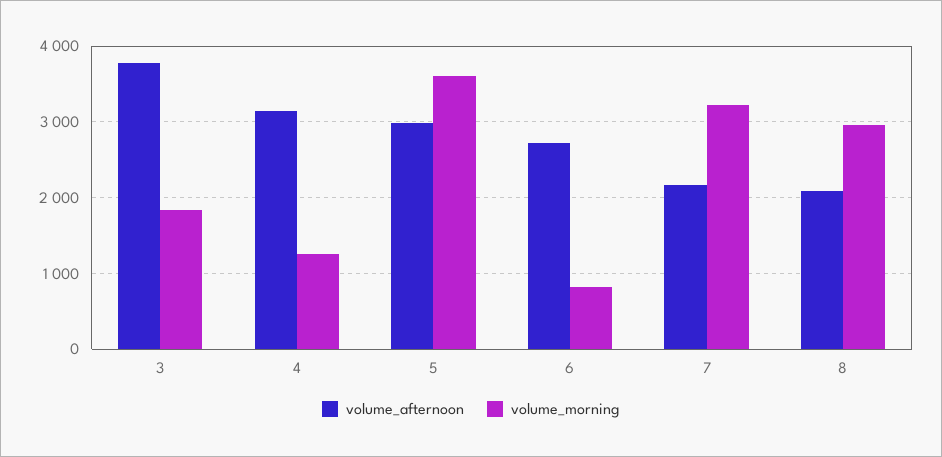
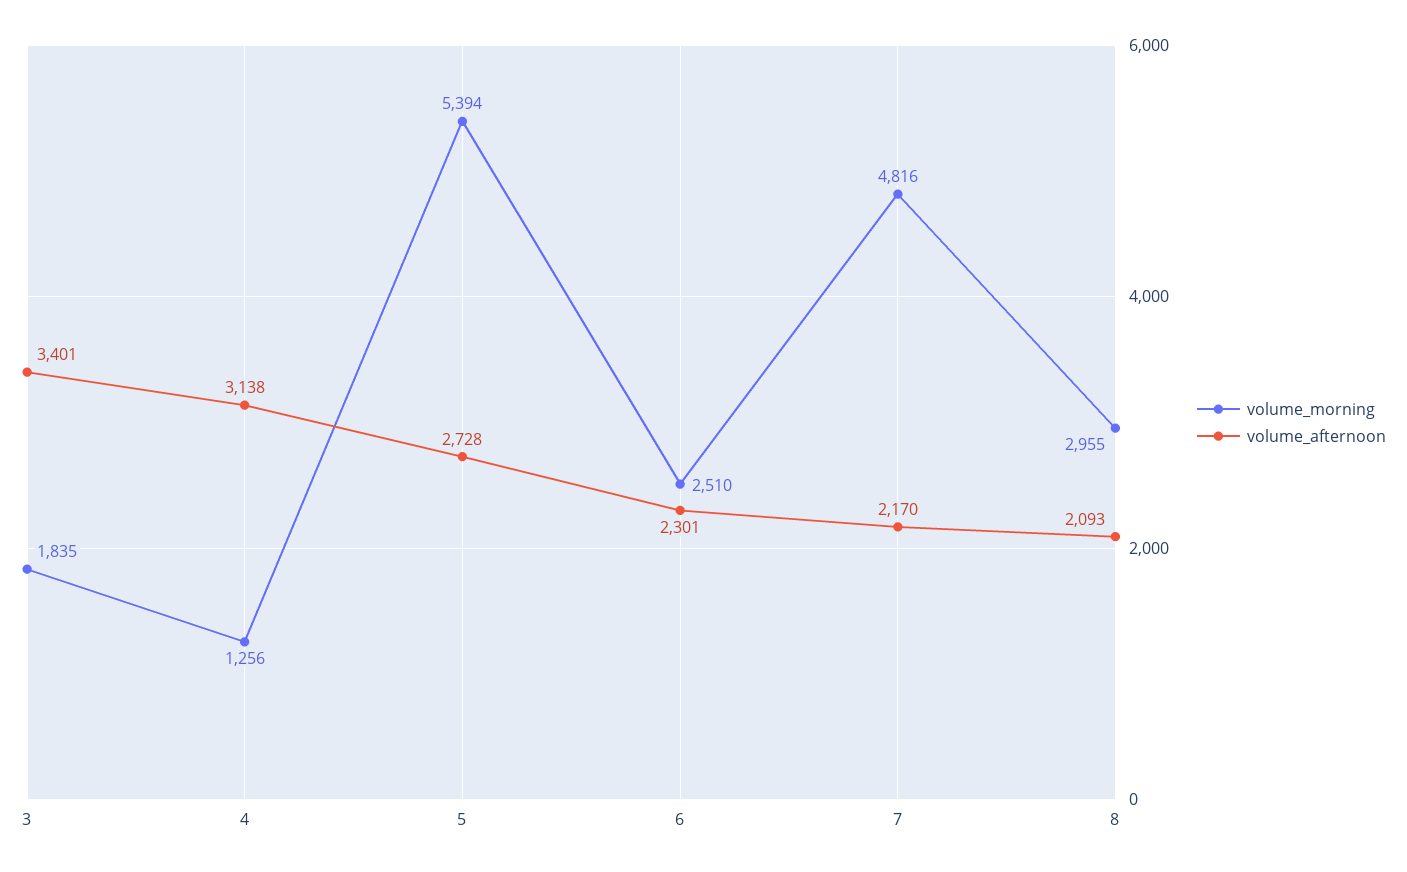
  {
    "volume_afternoon": {
-     "3": 3800,
+     "3": 3401,
      "4": 3138,
-     "5": 3000,
+     "5": 2728,
-     "6": 2700,
+     "6": 2301,
      "7": 2170,
      "8": 2093
    },
    "volume_morning": {
      "3": 1835,
      "4": 1256,
-     "5": 3600,
+     "5": 5394,
-     "6": 800,
+     "6": 2510,
-     "7": 3200,
+     "7": 4816,
      "8": 2955
    }
  }

